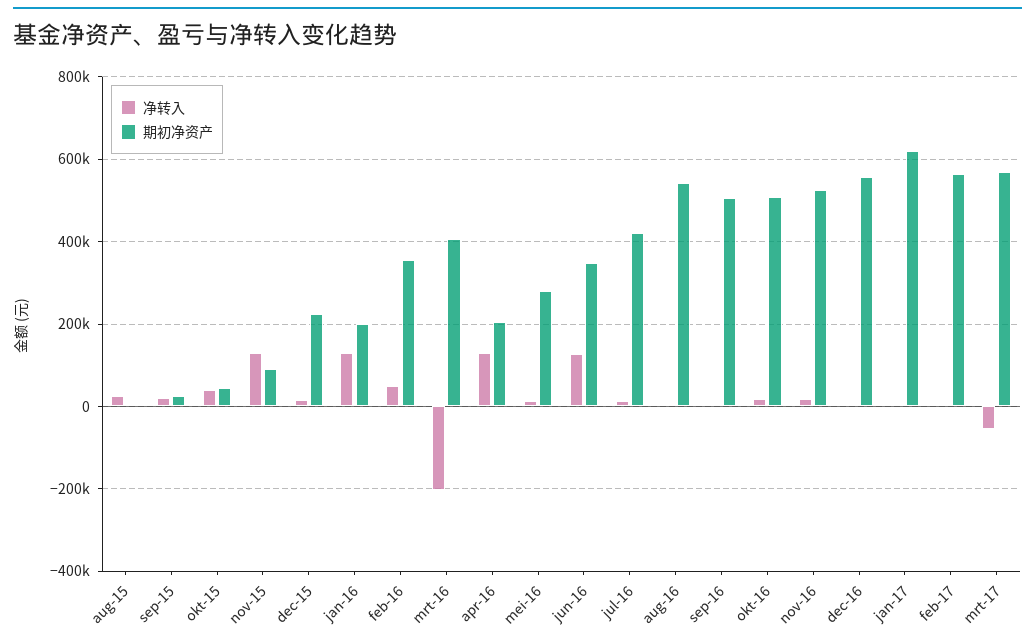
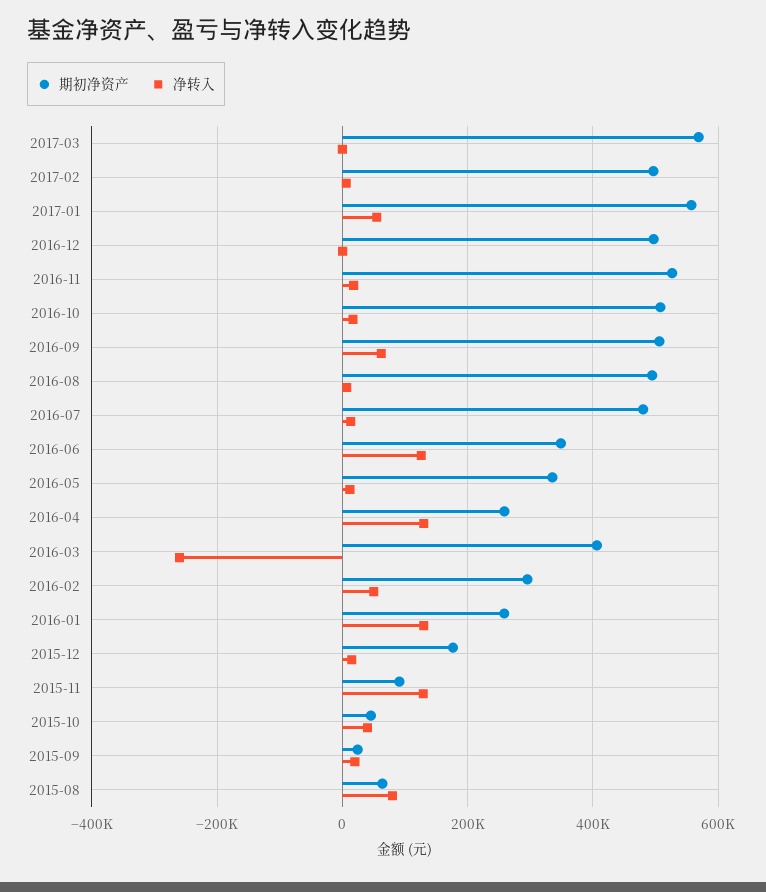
  {
    "净转入": {
-     "aug-15": 20000,
+     "aug-15": 80000,
      "sep-15": 20000,
      "okt-15": 40000,
      "nov-15": 120000,
      "dec-15": 20000,
      "jan-16": 140000,
      "feb-16": 60000,
-     "mrt-16": -200000,
+     "mrt-16": -260000,
      "apr-16": 140000,
      "mei-16": 20000,
      "jun-16": 120000,
      "jul-16": 20000,
      "aug-16": 0,
-     "sep-16": 0,
+     "sep-16": 60000,
      "okt-16": 20000,
      "nov-16": 20000,
      "dec-16": 0,
-     "jan-17": 0,
+     "jan-17": 60000,
      "feb-17": 0,
-     "mrt-17": -60000
+     "mrt-17": 0
    },
    "期初净资产": {
-     "aug-15": 0,
+     "aug-15": 60000,
      "sep-15": 20000,
      "okt-15": 40000,
      "nov-15": 100000,
-     "dec-15": 220000,
+     "dec-15": 180000,
-     "jan-16": 200000,
+     "jan-16": 260000,
-     "feb-16": 360000,
+     "feb-16": 300000,
      "mrt-16": 400000,
-     "apr-16": 200000,
+     "apr-16": 260000,
-     "mei-16": 280000,
+     "mei-16": 340000,
      "jun-16": 340000,
-     "jul-16": 420000,
+     "jul-16": 480000,
-     "aug-16": 540000,
+     "aug-16": 500000,
      "sep-16": 500000,
      "okt-16": 500000,
      "nov-16": 520000,
-     "dec-16": 560000,
+     "dec-16": 500000,
-     "jan-17": 620000,
+     "jan-17": 560000,
-     "feb-17": 560000,
+     "feb-17": 500000,
      "mrt-17": 560000
    }
  }

